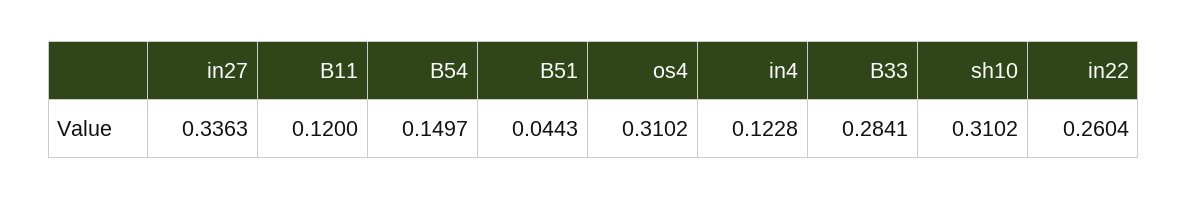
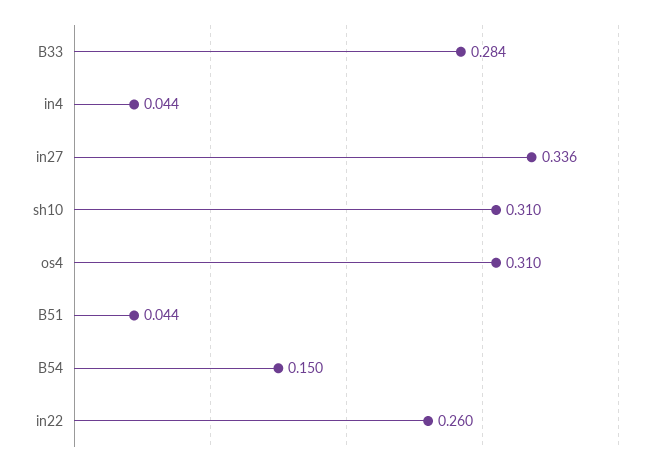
  {
    "in27": 0.3363,
-   "B11": 0.12,
    "B54": 0.1497,
    "B51": 0.0443,
    "os4": 0.3102,
-   "in4": 0.1228,
+   "in4": 0.044,
    "B33": 0.2841,
    "sh10": 0.3102,
    "in22": 0.2604
  }

